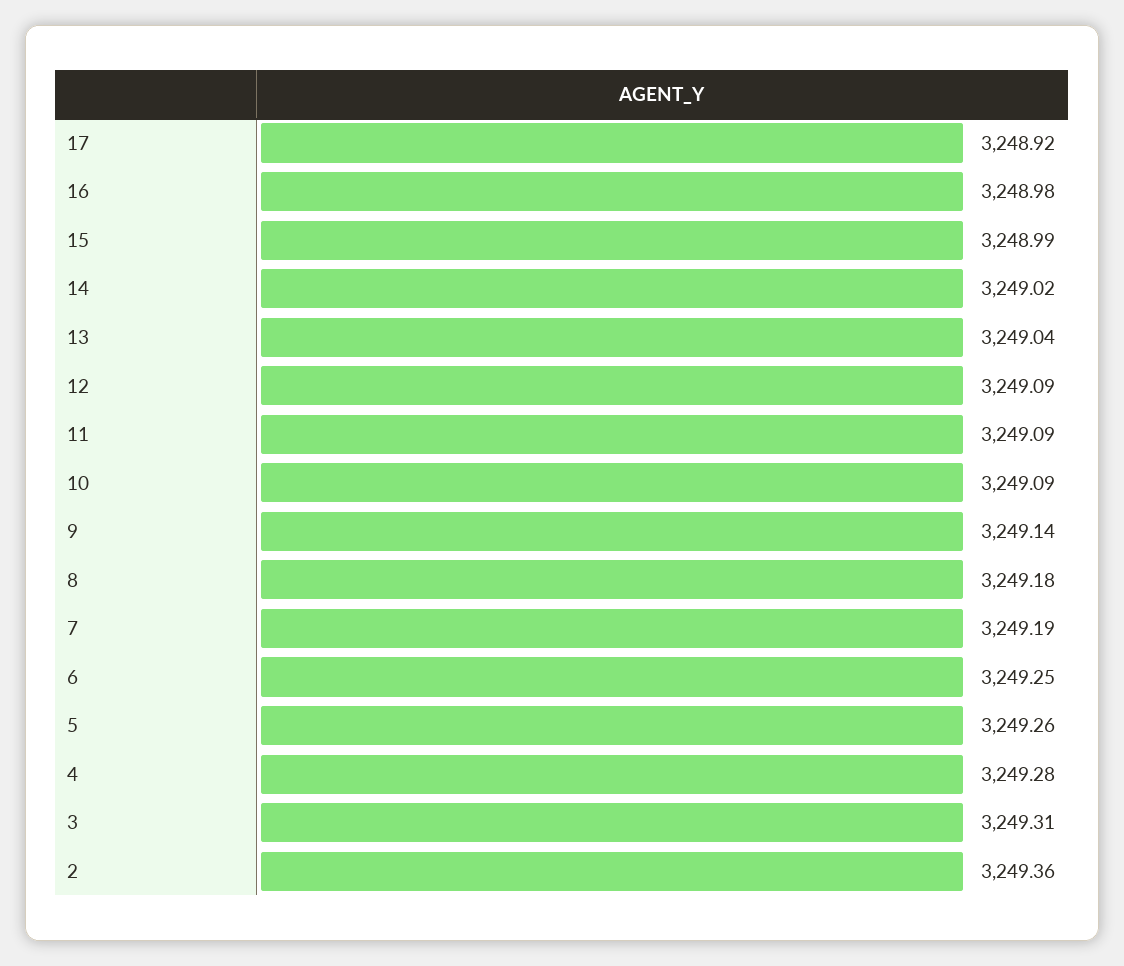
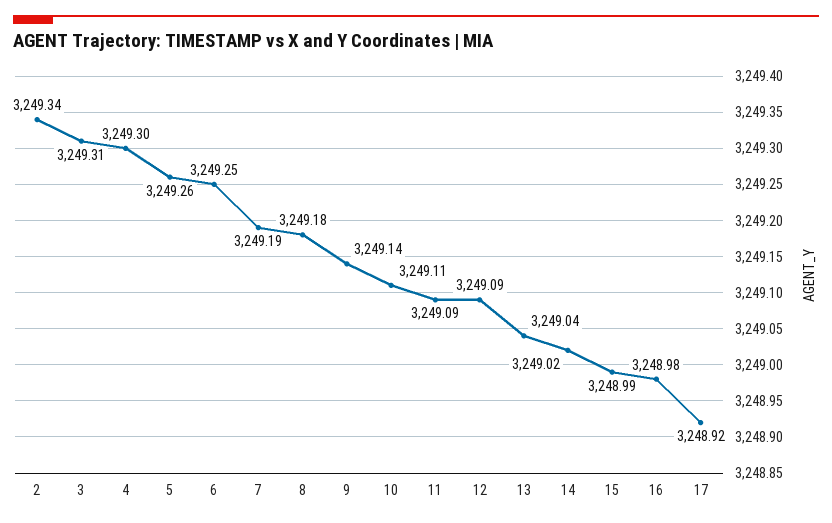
  {
    "17": 3248.92,
    "16": 3248.98,
    "15": 3248.99,
    "14": 3249.02,
    "13": 3249.04,
    "12": 3249.09,
    "11": 3249.09,
-   "10": 3249.09,
+   "10": 3249.11,
    "9": 3249.14,
    "8": 3249.18,
    "7": 3249.19,
    "6": 3249.25,
    "5": 3249.26,
-   "4": 3249.28,
+   "4": 3249.3,
    "3": 3249.31,
-   "2": 3249.36
+   "2": 3249.34
  }

